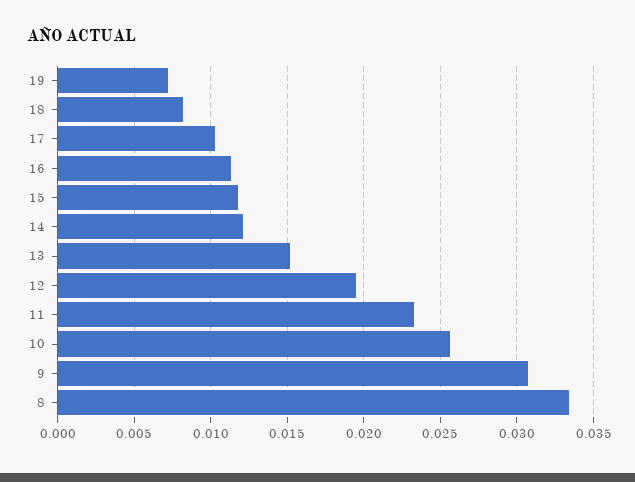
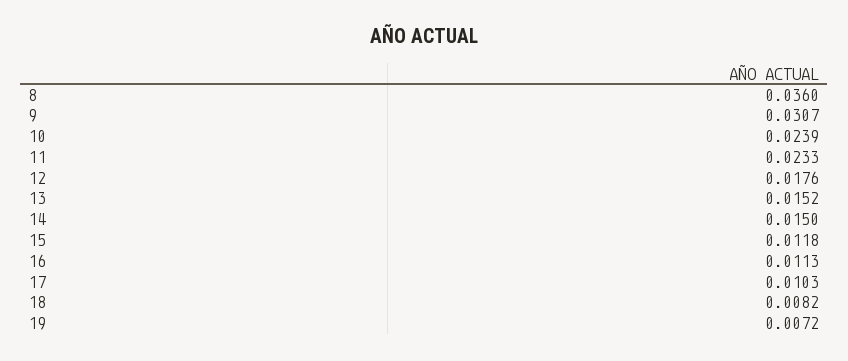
  {
    "19": 0.0072,
    "18": 0.0082,
    "17": 0.0103,
    "16": 0.0113,
    "15": 0.0118,
-   "14": 0.012,
+   "14": 0.015,
    "13": 0.0152,
-   "12": 0.0195,
+   "12": 0.0176,
    "11": 0.0233,
-   "10": 0.0255,
+   "10": 0.0239,
    "9": 0.0307,
-   "8": 0.0335
+   "8": 0.036
  }

